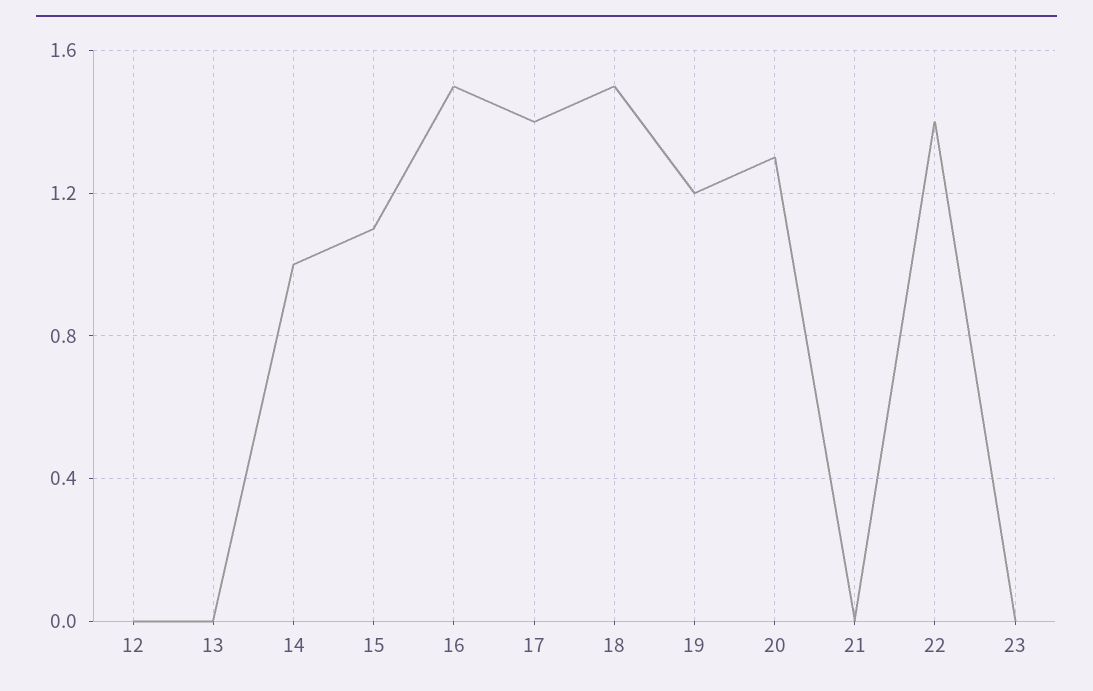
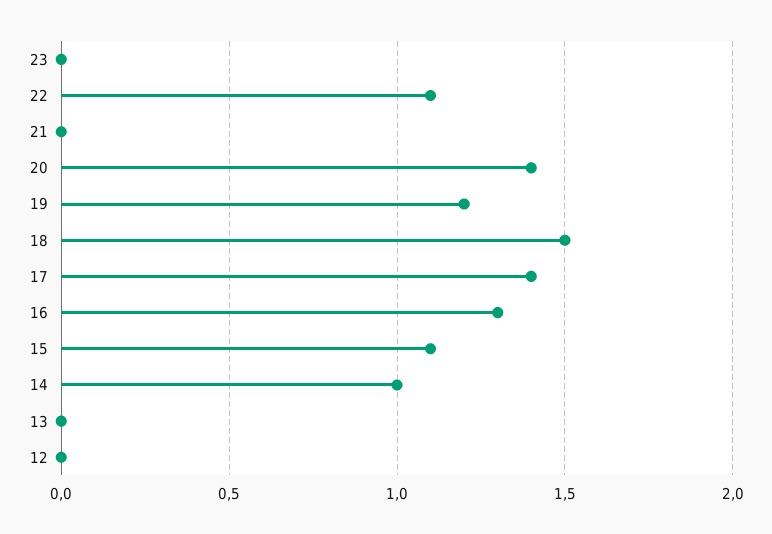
  {
    "12": 0,
    "13": 0,
    "14": 1,
    "15": 1.1,
-   "16": 1.5,
+   "16": 1.3,
    "17": 1.4,
    "18": 1.5,
    "19": 1.2,
-   "20": 1.3,
+   "20": 1.4,
    "21": 0,
-   "22": 1.4,
+   "22": 1.1,
    "23": 0
  }

